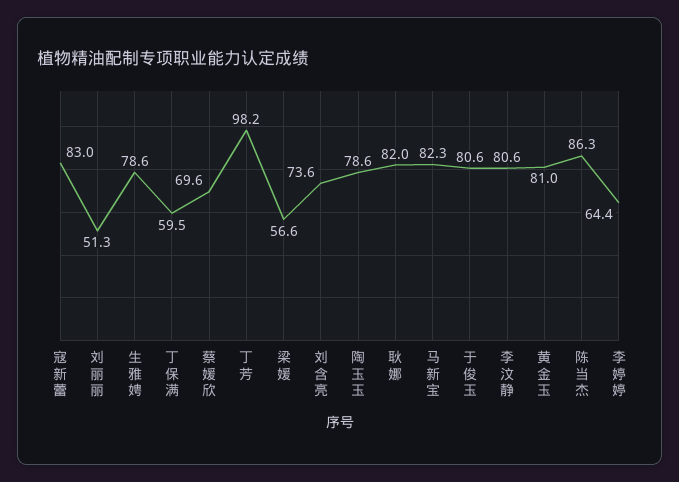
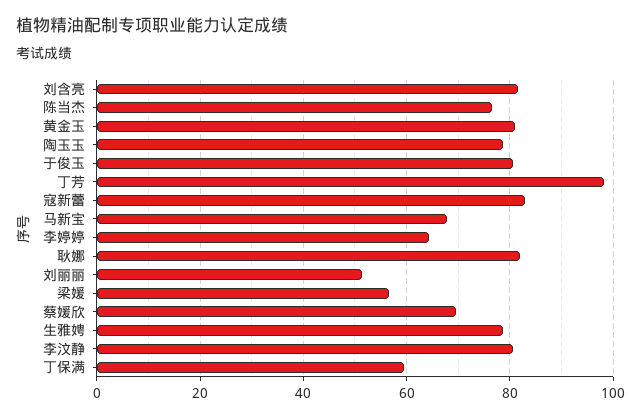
  {
    "寇新蕾": 83,
    "刘丽丽": 51.3,
    "生雅娉": 78.6,
    "丁保满": 59.5,
    "蔡媛欣": 69.6,
    "丁芳": 98.2,
    "梁媛": 56.6,
-   "刘含亮": 73.6,
+   "刘含亮": 82,
    "陶玉玉": 78.6,
    "耿娜": 82,
-   "马新宝": 82.3,
+   "马新宝": 68,
    "于俊玉": 80.6,
    "李汶静": 80.6,
    "黄金玉": 81,
-   "陈当杰": 86.3,
+   "陈当杰": 76,
    "李婷婷": 64.4
  }

